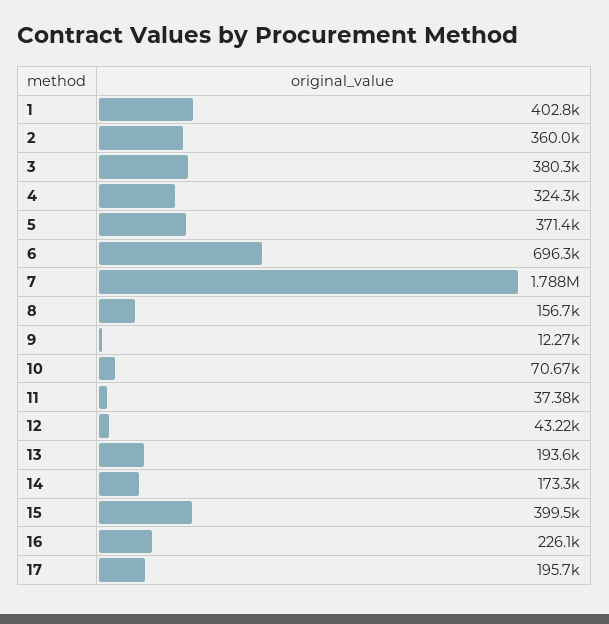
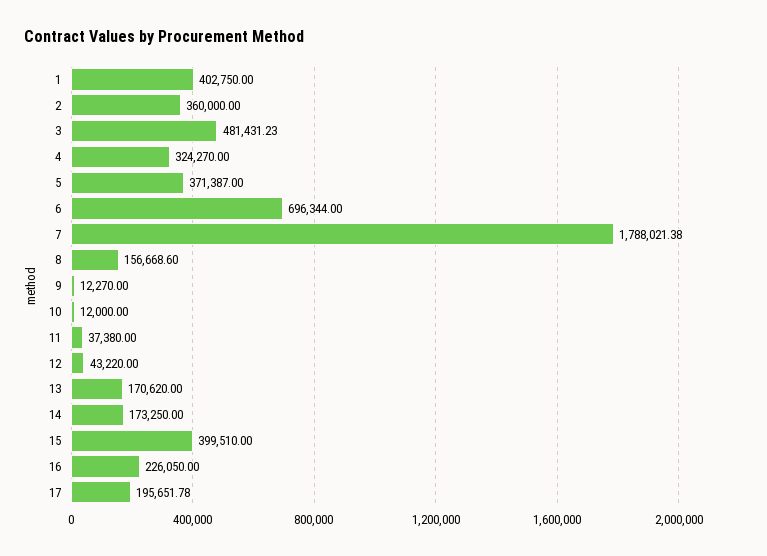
  {
    "1": 402750,
    "2": 360000,
-   "3": 380300,
+   "3": 481431.23,
    "4": 324270,
    "5": 371387,
    "6": 696344,
    "7": 1788021.38,
    "8": 156668.6,
    "9": 12270,
-   "10": 70670,
+   "10": 12000,
    "11": 37380,
    "12": 43220,
-   "13": 193600,
+   "13": 170620,
    "14": 173250,
    "15": 399510,
    "16": 226050,
    "17": 195651.78
  }

